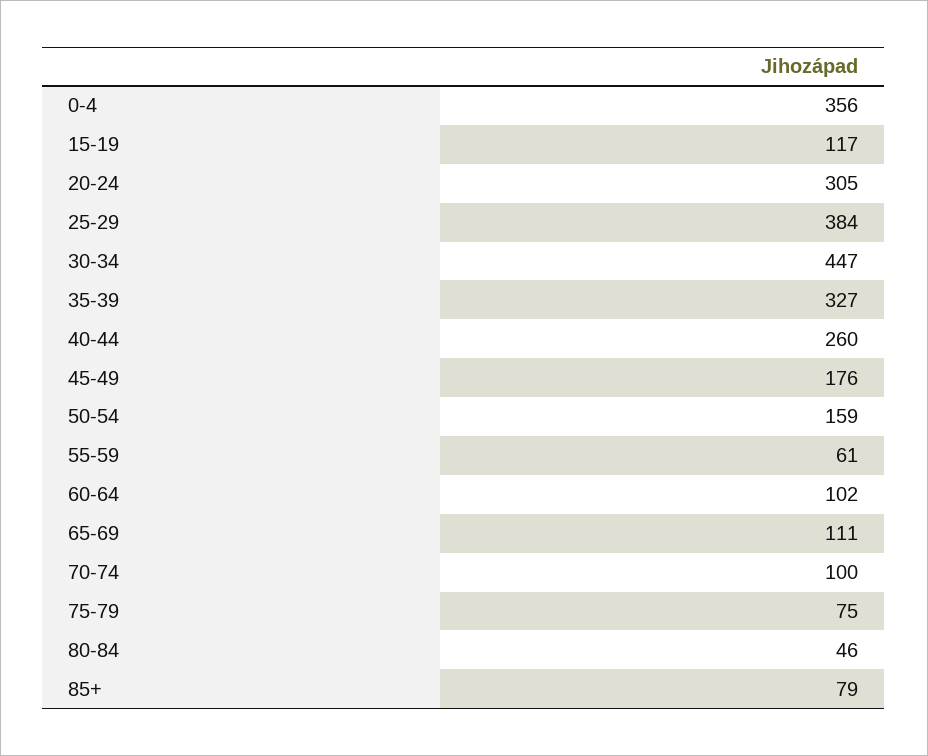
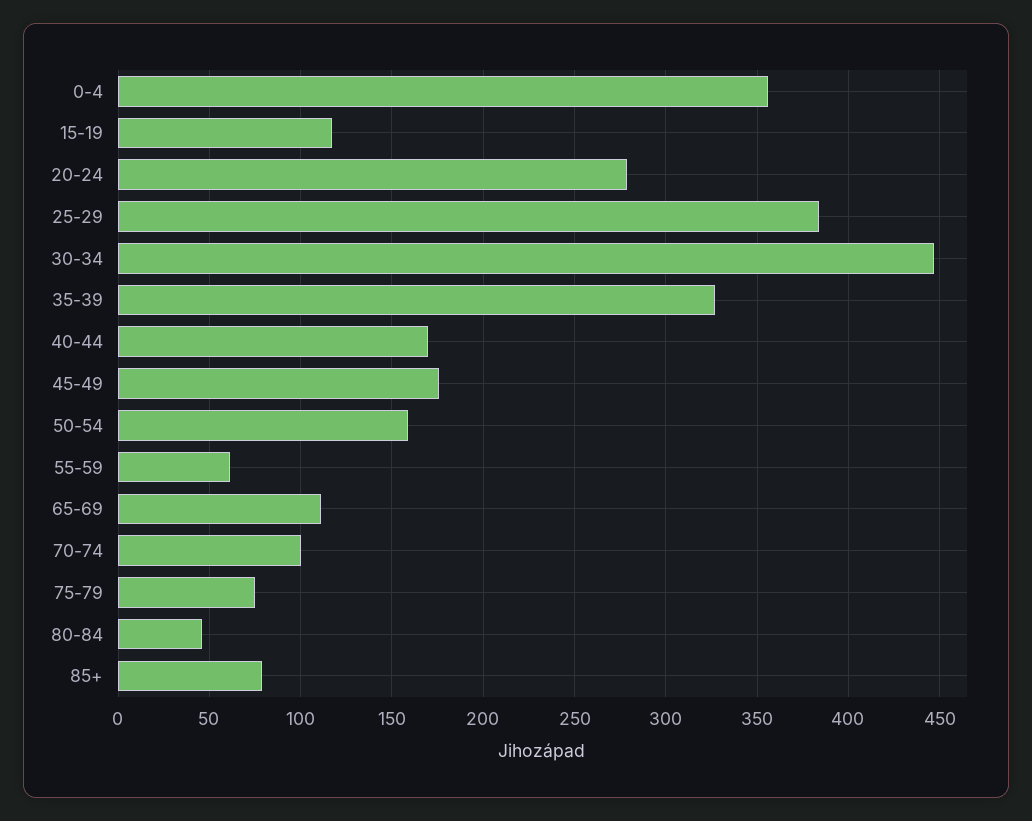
  {
    "0-4": 356,
    "15-19": 117,
-   "20-24": 305,
+   "20-24": 280,
    "25-29": 384,
    "30-34": 447,
    "35-39": 327,
-   "40-44": 260,
+   "40-44": 170,
    "45-49": 176,
    "50-54": 159,
    "55-59": 61,
-   "60-64": 102,
    "65-69": 111,
    "70-74": 100,
    "75-79": 75,
    "80-84": 46,
    "85+": 79
  }

